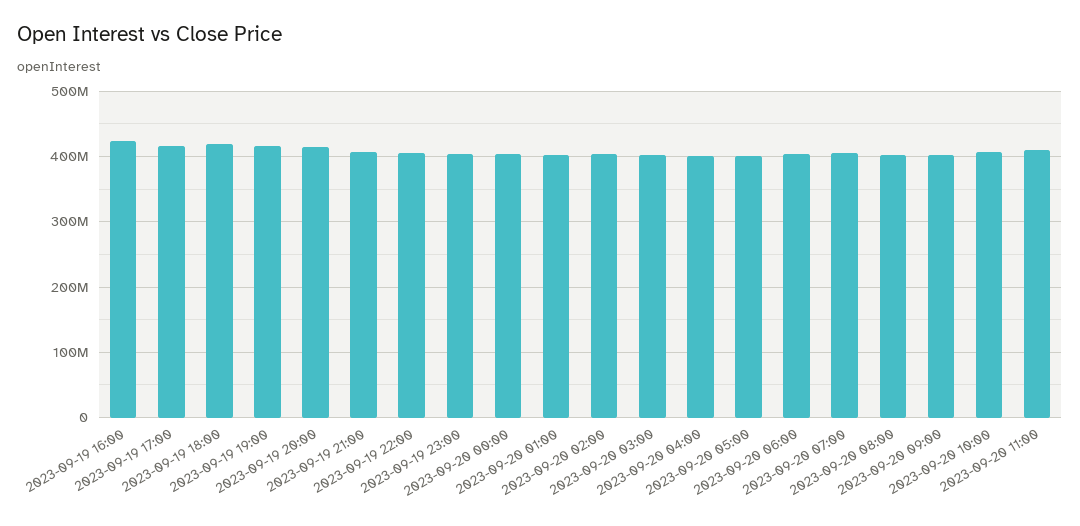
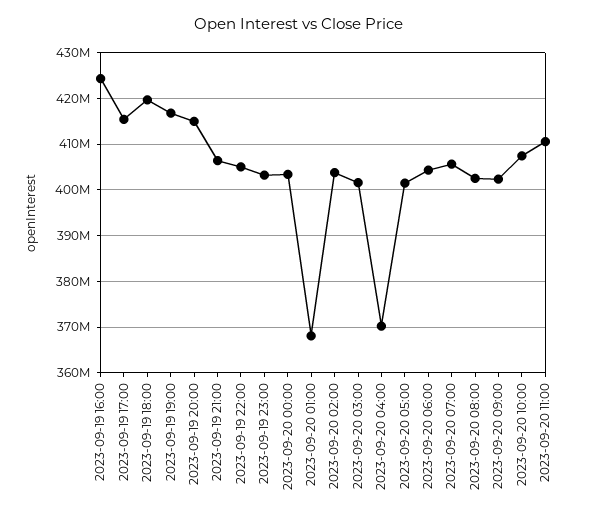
  {
    "2023-09-19 16:00": 424000000,
    "2023-09-19 17:00": 416000000,
    "2023-09-19 18:00": 420000000,
    "2023-09-19 19:00": 416000000,
    "2023-09-19 20:00": 414000000,
    "2023-09-19 21:00": 406000000,
    "2023-09-19 22:00": 406000000,
    "2023-09-19 23:00": 404000000,
    "2023-09-20 00:00": 404000000,
-   "2023-09-20 01:00": 400000000,
+   "2023-09-20 01:00": 368000000,
    "2023-09-20 02:00": 404000000,
    "2023-09-20 03:00": 402000000,
-   "2023-09-20 04:00": 400000000,
+   "2023-09-20 04:00": 370000000,
    "2023-09-20 05:00": 402000000,
    "2023-09-20 06:00": 404000000,
    "2023-09-20 07:00": 406000000,
    "2023-09-20 08:00": 402000000,
    "2023-09-20 09:00": 402000000,
    "2023-09-20 10:00": 408000000,
    "2023-09-20 11:00": 410000000
  }

